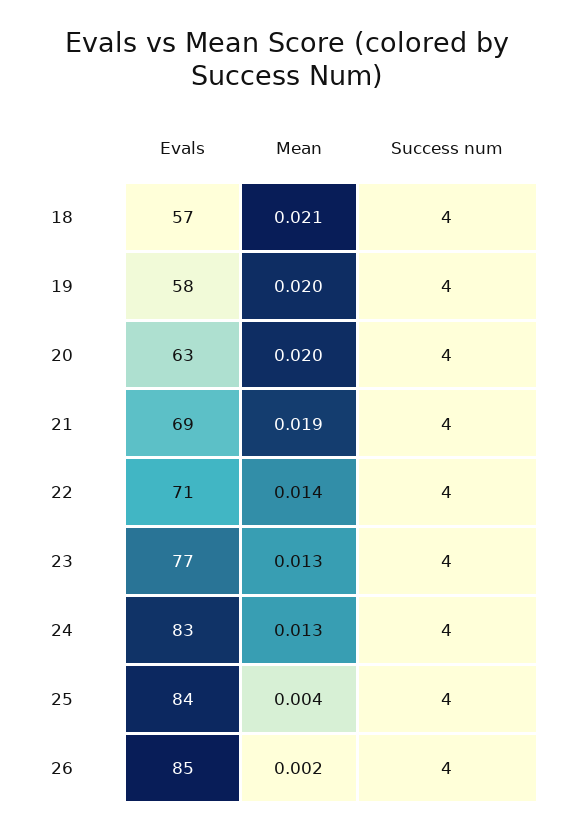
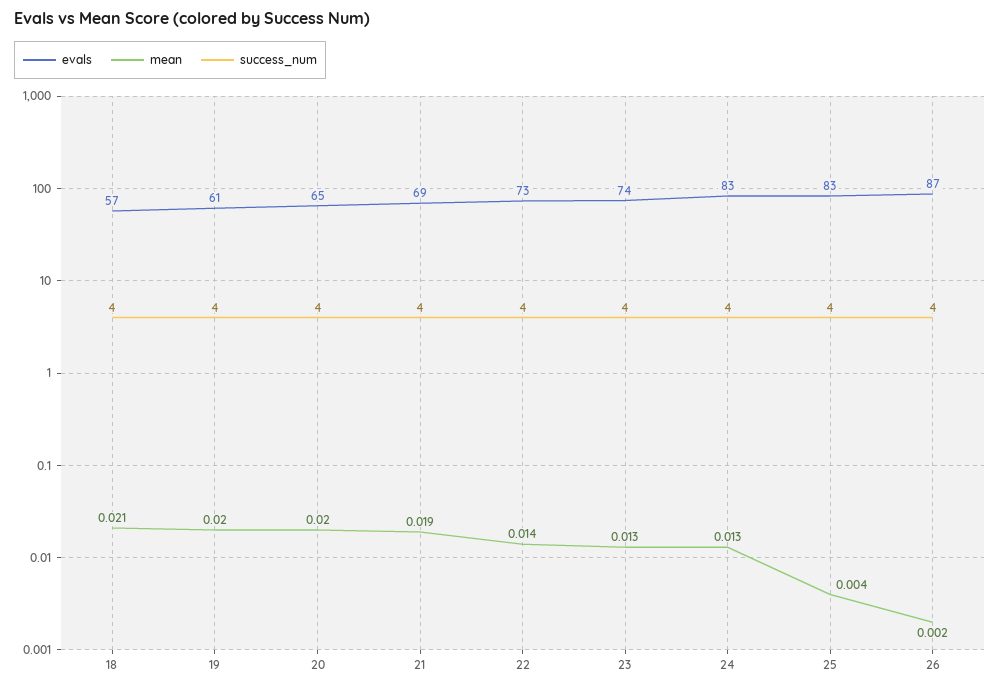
  {
    "Evals": {
      "18": 57,
-     "19": 58,
+     "19": 61,
-     "20": 63,
+     "20": 65,
      "21": 69,
-     "22": 71,
+     "22": 73,
-     "23": 77,
+     "23": 74,
      "24": 83,
-     "25": 84,
+     "25": 83,
-     "26": 85
+     "26": 87
    },
    "Mean": {
      "18": 0.021,
      "19": 0.02,
      "20": 0.02,
      "21": 0.019,
      "22": 0.014,
      "23": 0.013,
      "24": 0.013,
      "25": 0.004,
      "26": 0.002
    },
    "Success num": {
      "18": 4,
      "19": 4,
      "20": 4,
      "21": 4,
      "22": 4,
      "23": 4,
      "24": 4,
      "25": 4,
      "26": 4
    }
  }

